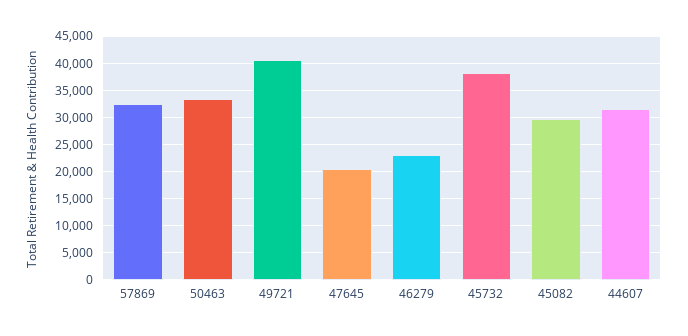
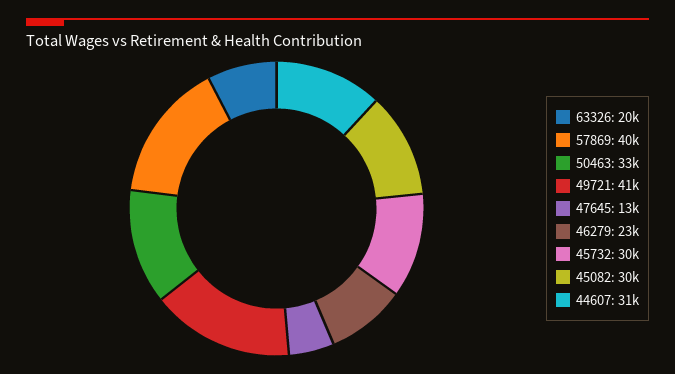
  {
-   "57869": 32500,
+   "57869": 40000,
    "50463": 33000,
    "49721": 41000,
-   "47645": 20000,
+   "47645": 13000,
    "46279": 23000,
-   "45732": 37500,
+   "45732": 30000,
    "45082": 30000,
-   "44607": 31000
+   "44607": 31000,
+   "63326": 20000
  }

